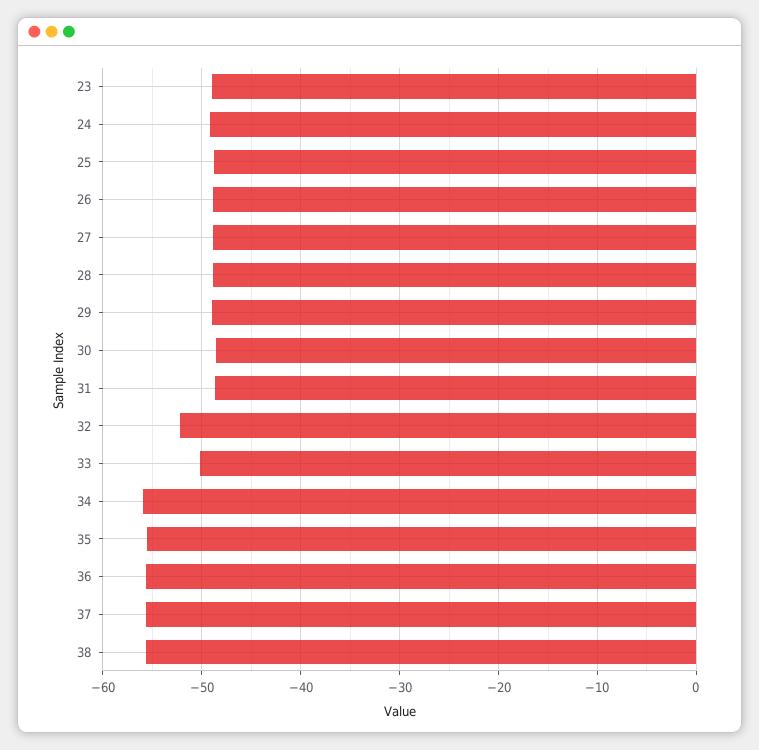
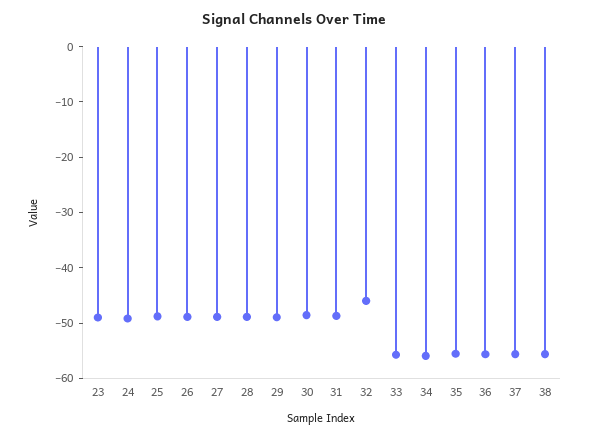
  {
    "23": -49,
    "24": -49,
    "25": -49,
    "26": -49,
    "27": -49,
    "28": -49,
    "29": -49,
    "30": -49,
    "31": -49,
-   "32": -52,
+   "32": -46,
-   "33": -50,
+   "33": -56,
    "34": -56,
    "35": -56,
    "36": -56,
    "37": -56,
    "38": -56
  }

